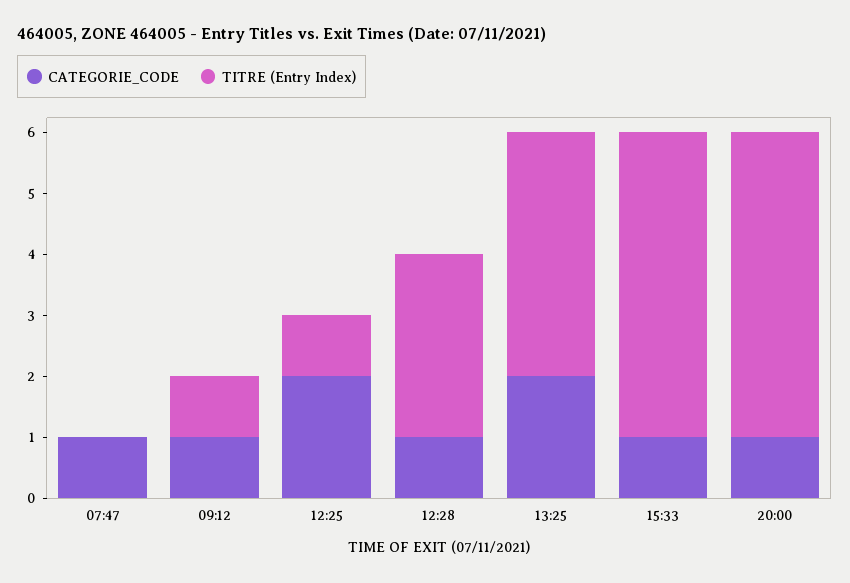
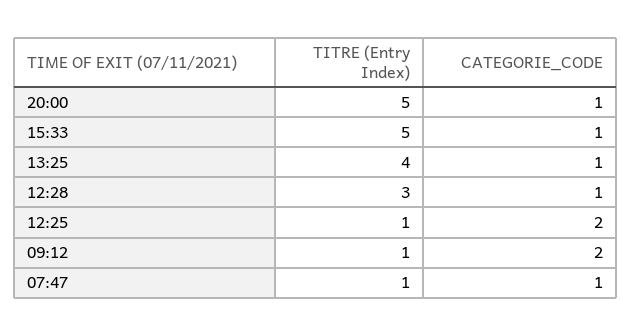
  {
    "CATEGORIE_CODE": {
      "07:47": 1,
-     "09:12": 1,
+     "09:12": 2,
      "12:25": 2,
      "12:28": 1,
-     "13:25": 2,
+     "13:25": 1,
      "15:33": 1,
      "20:00": 1
    },
    "TITRE (Entry Index)": {
-     "07:47": 0,
+     "07:47": 1,
      "09:12": 1,
      "12:25": 1,
      "12:28": 3,
      "13:25": 4,
      "15:33": 5,
      "20:00": 5
    }
  }

